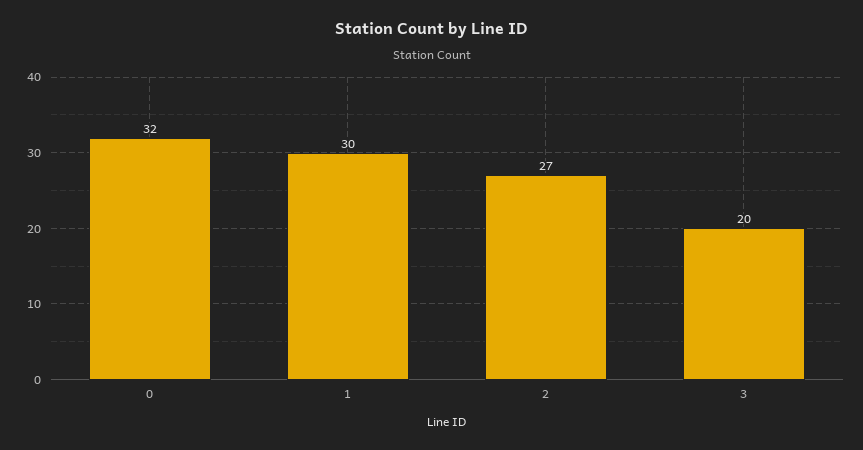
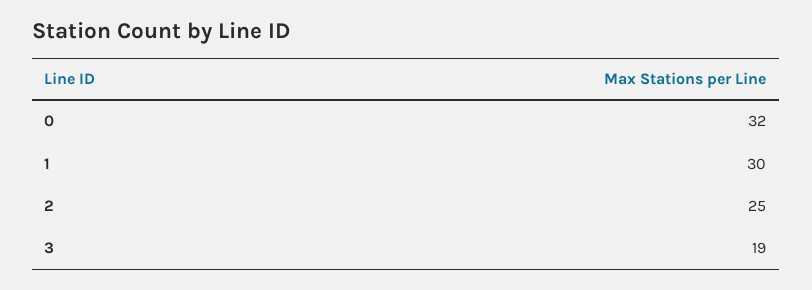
  {
    "0": 32,
    "1": 30,
-   "2": 27,
+   "2": 25,
-   "3": 20
+   "3": 19
  }

